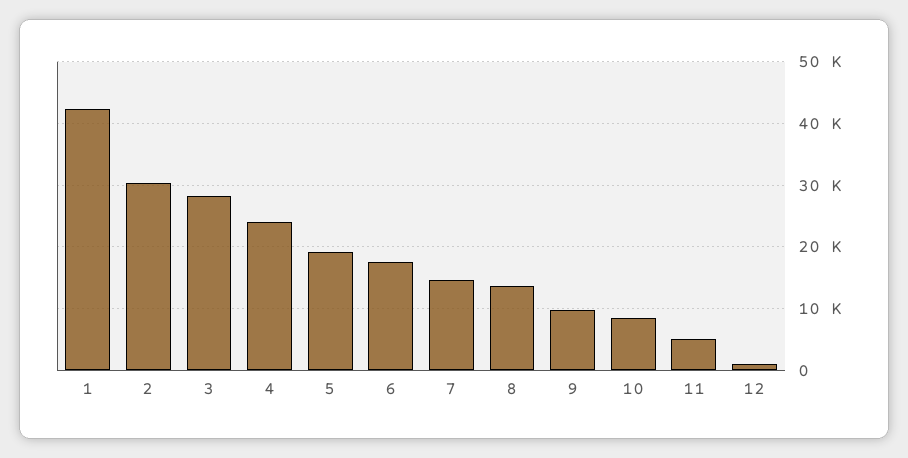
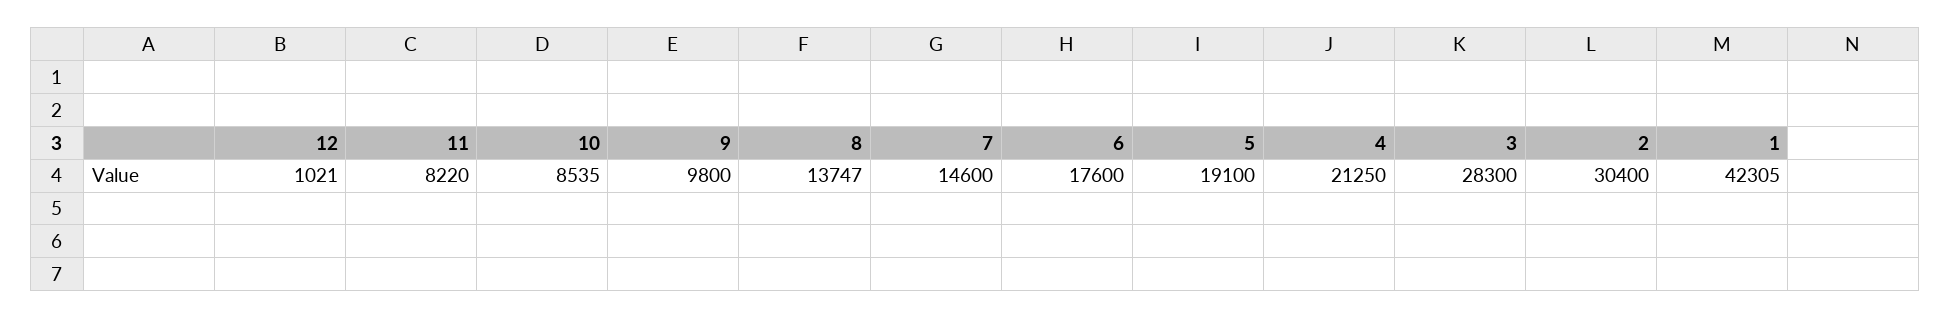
  {
    "1": 42305,
    "2": 30400,
    "3": 28300,
-   "4": 24000,
+   "4": 21250,
    "5": 19100,
    "6": 17600,
    "7": 14600,
    "8": 13747,
    "9": 9800,
    "10": 8535,
-   "11": 5000,
+   "11": 8220,
    "12": 1021
  }

